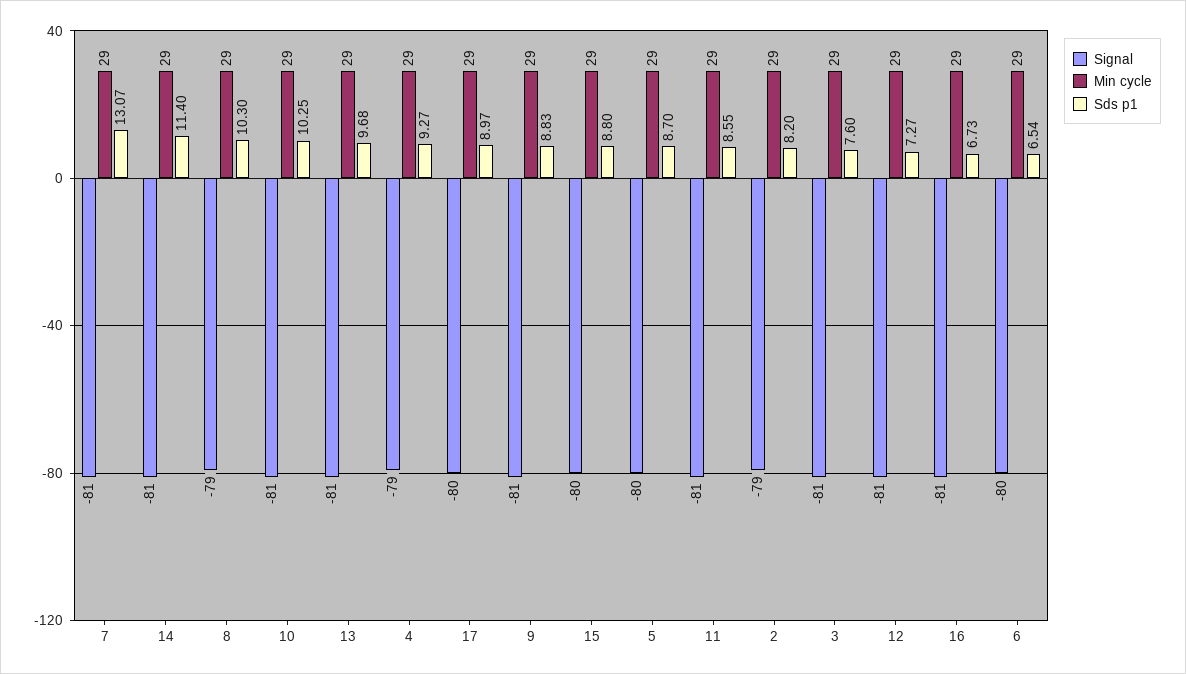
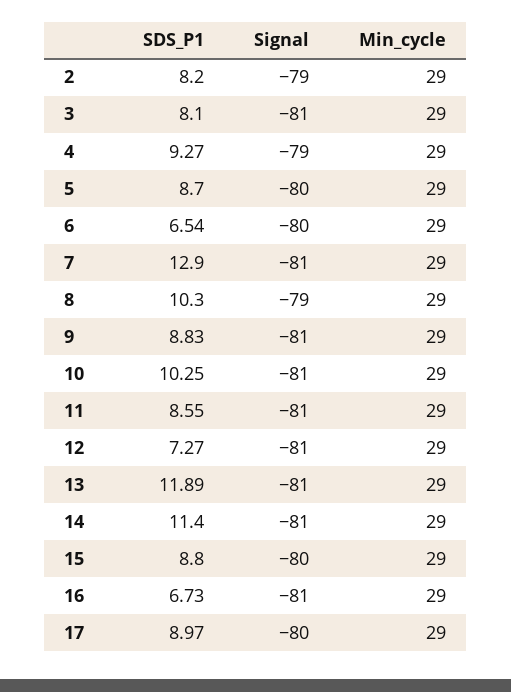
  {
    "Signal": {
      "7": -81,
      "14": -81,
      "8": -79,
      "10": -81,
      "13": -81,
      "4": -79,
      "17": -80,
      "9": -81,
      "15": -80,
      "5": -80,
      "11": -81,
      "2": -79,
      "3": -81,
      "12": -81,
      "16": -81,
      "6": -80
    },
    "Min cycle": {
      "7": 29,
      "14": 29,
      "8": 29,
      "10": 29,
      "13": 29,
      "4": 29,
      "17": 29,
      "9": 29,
      "15": 29,
      "5": 29,
      "11": 29,
      "2": 29,
      "3": 29,
      "12": 29,
      "16": 29,
      "6": 29
    },
    "Sds p1": {
-     "7": 13.07,
+     "7": 12.9,
      "14": 11.4,
      "8": 10.3,
      "10": 10.25,
-     "13": 9.68,
+     "13": 11.89,
      "4": 9.27,
      "17": 8.97,
      "9": 8.83,
      "15": 8.8,
      "5": 8.7,
      "11": 8.55,
      "2": 8.2,
-     "3": 7.6,
+     "3": 8.1,
      "12": 7.27,
      "16": 6.73,
      "6": 6.54
    }
  }

